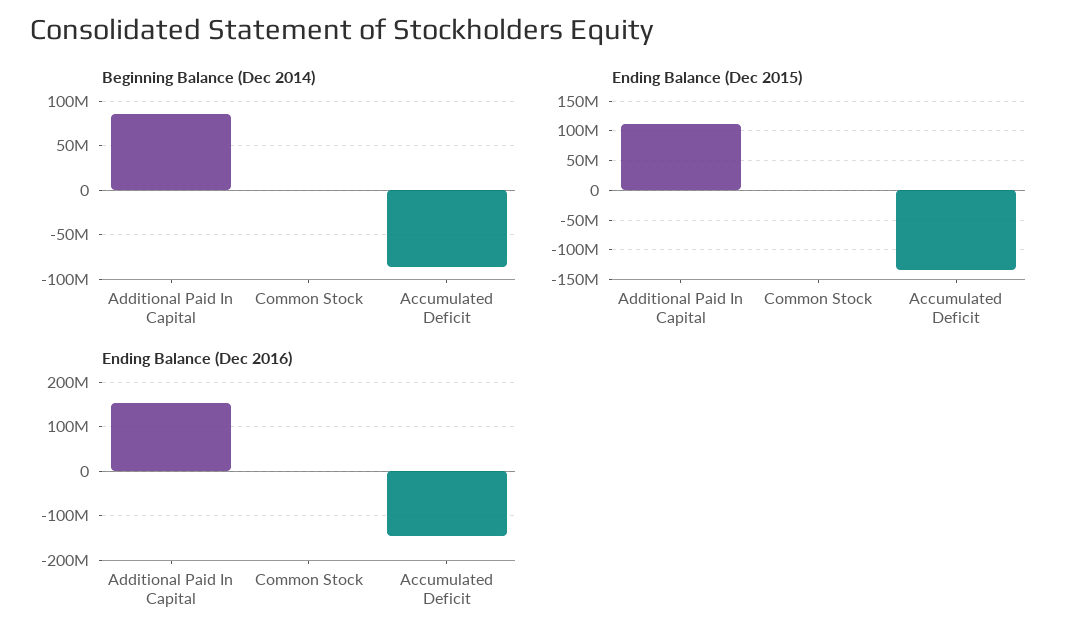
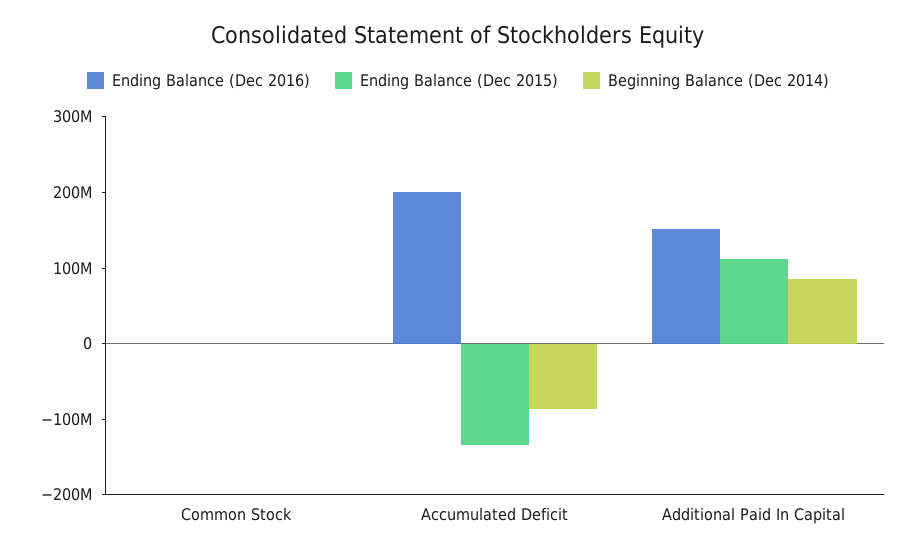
  {
    "Beginning Balance (Dec 2014)": {
      "Additional Paid In Capital": 90000000,
      "Common Stock": 0,
      "Accumulated Deficit": -90000000
    },
    "Ending Balance (Dec 2015)": {
      "Additional Paid In Capital": 120000000,
      "Common Stock": 0,
      "Accumulated Deficit": -140000000
    },
    "Ending Balance (Dec 2016)": {
      "Additional Paid In Capital": 160000000,
      "Common Stock": 0,
-     "Accumulated Deficit": -140000000
+     "Accumulated Deficit": 200000000
    }
  }

